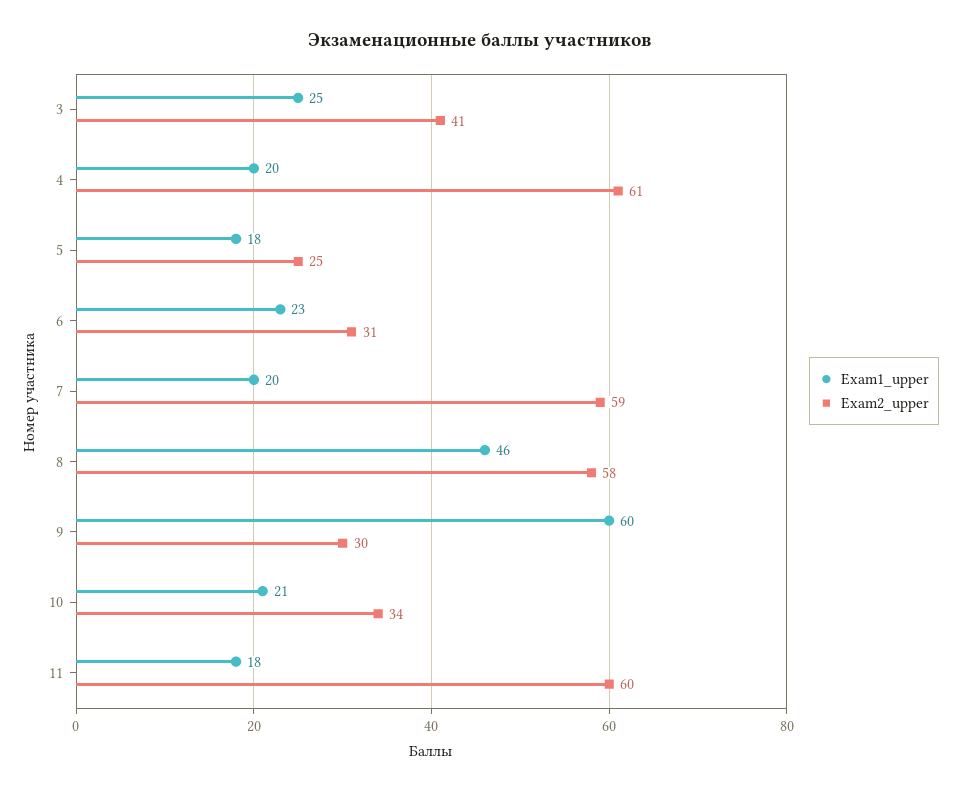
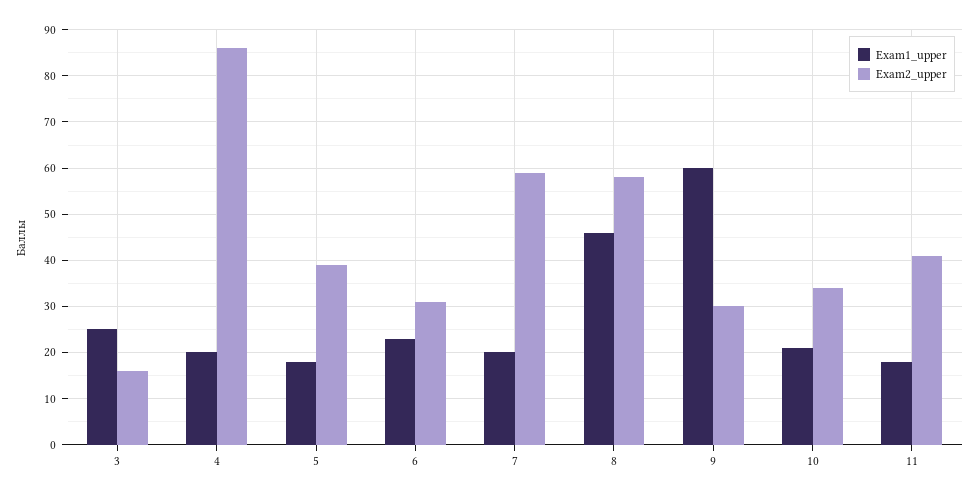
  {
    "Exam1_upper": {
      "3": 25,
      "4": 20,
      "5": 18,
      "6": 23,
      "7": 20,
      "8": 46,
      "9": 60,
      "10": 21,
      "11": 18
    },
    "Exam2_upper": {
-     "3": 41,
+     "3": 15,
-     "4": 61,
+     "4": 85,
-     "5": 25,
+     "5": 40,
      "6": 31,
      "7": 59,
      "8": 58,
      "9": 30,
      "10": 34,
-     "11": 60
+     "11": 40
    }
  }

